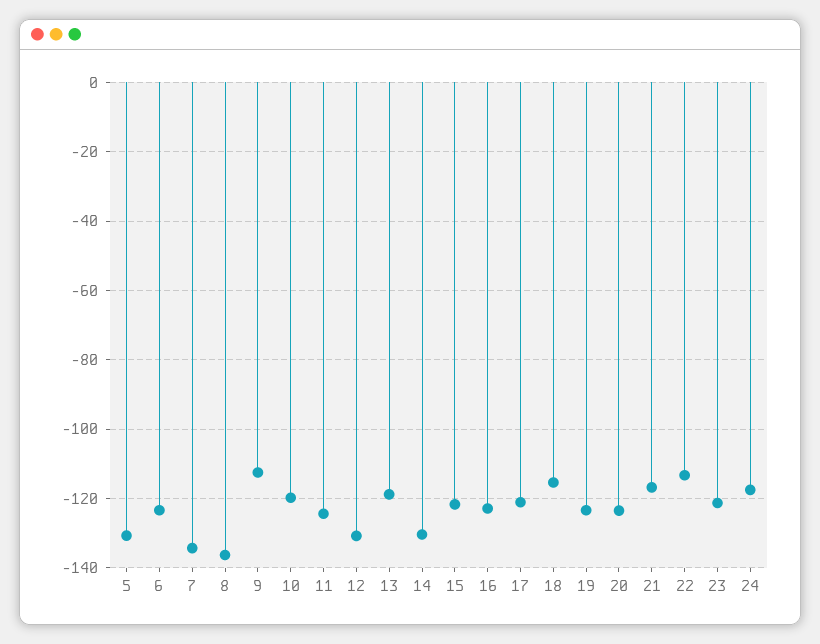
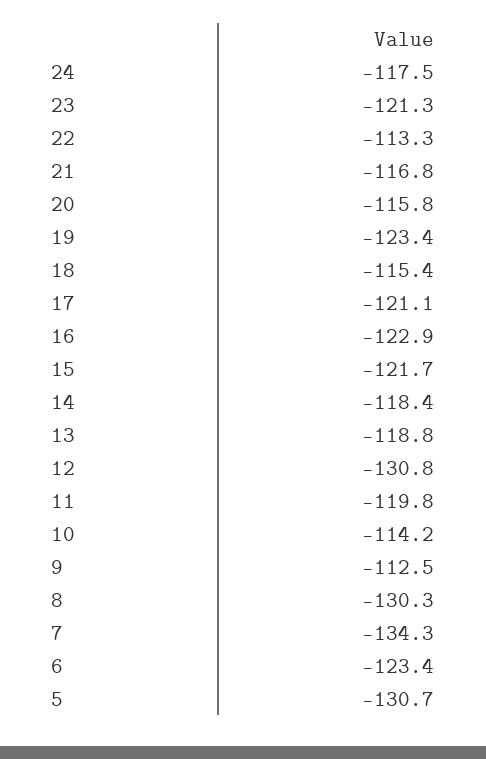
  {
    "5": -130.7,
    "6": -123.4,
    "7": -134.3,
-   "8": -136,
+   "8": -130.3,
    "9": -112.5,
-   "10": -120,
+   "10": -114.2,
-   "11": -124,
+   "11": -119.8,
    "12": -130.8,
    "13": -118.8,
-   "14": -130,
+   "14": -118.4,
    "15": -121.7,
    "16": -122.9,
    "17": -121.1,
    "18": -115.4,
    "19": -123.4,
-   "20": -124,
+   "20": -115.8,
    "21": -116.8,
    "22": -113.3,
    "23": -121.3,
    "24": -117.5
  }

